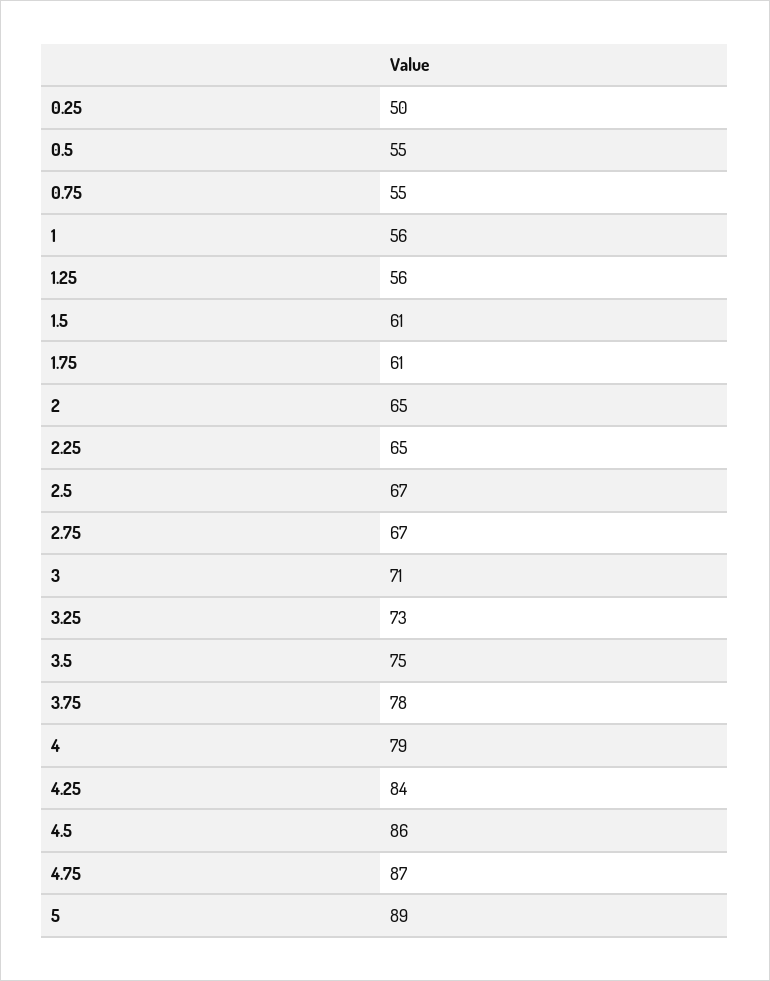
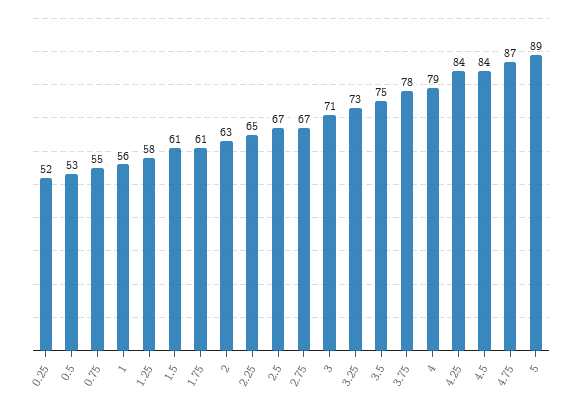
  {
-   "0.25": 50,
+   "0.25": 52,
-   "0.5": 55,
+   "0.5": 53,
    "0.75": 55,
    "1": 56,
-   "1.25": 56,
+   "1.25": 58,
    "1.5": 61,
    "1.75": 61,
-   "2": 65,
+   "2": 63,
    "2.25": 65,
    "2.5": 67,
    "2.75": 67,
    "3": 71,
    "3.25": 73,
    "3.5": 75,
    "3.75": 78,
    "4": 79,
    "4.25": 84,
-   "4.5": 86,
+   "4.5": 84,
    "4.75": 87,
    "5": 89
  }

